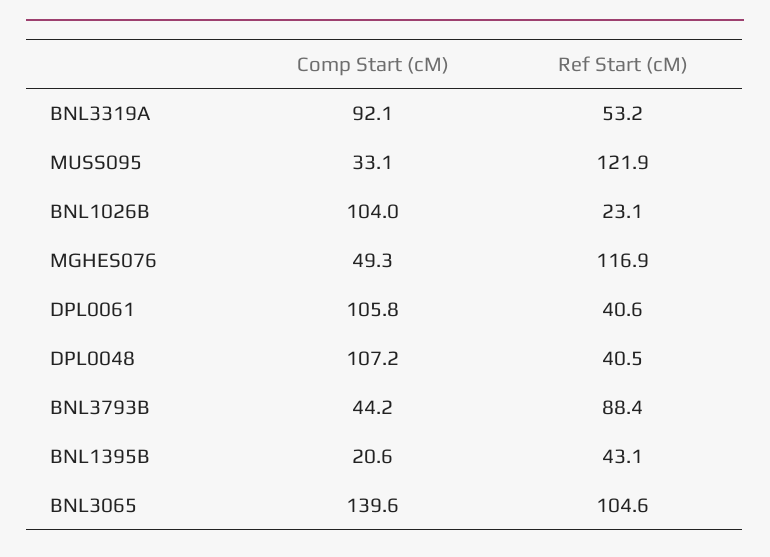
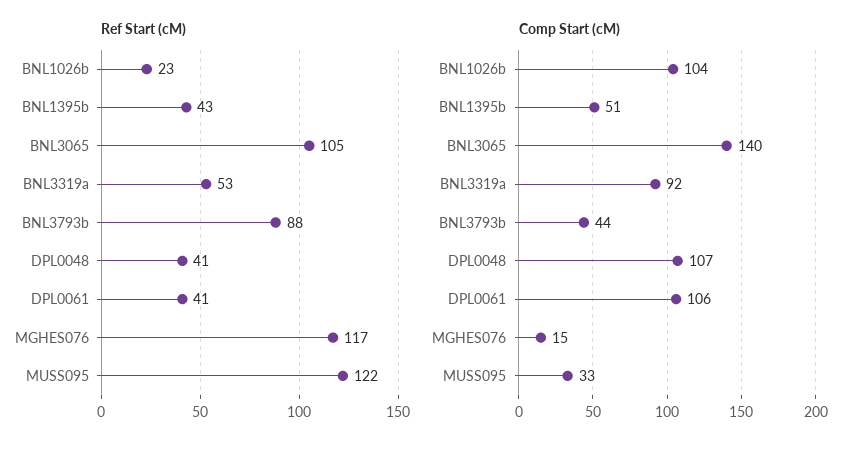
  {
    "Comp Start (cM)": {
      "BNL3319A": 92.1,
      "MUSS095": 33.1,
      "BNL1026B": 104,
-     "MGHES076": 49.3,
+     "MGHES076": 15,
      "DPL0061": 105.8,
      "DPL0048": 107.2,
      "BNL3793B": 44.2,
-     "BNL1395B": 20.6,
+     "BNL1395B": 51,
      "BNL3065": 139.6
    },
    "Ref Start (cM)": {
      "BNL3319A": 53.2,
      "MUSS095": 121.9,
      "BNL1026B": 23.1,
      "MGHES076": 116.9,
      "DPL0061": 40.6,
      "DPL0048": 40.5,
      "BNL3793B": 88.4,
      "BNL1395B": 43.1,
      "BNL3065": 104.6
    }
  }

